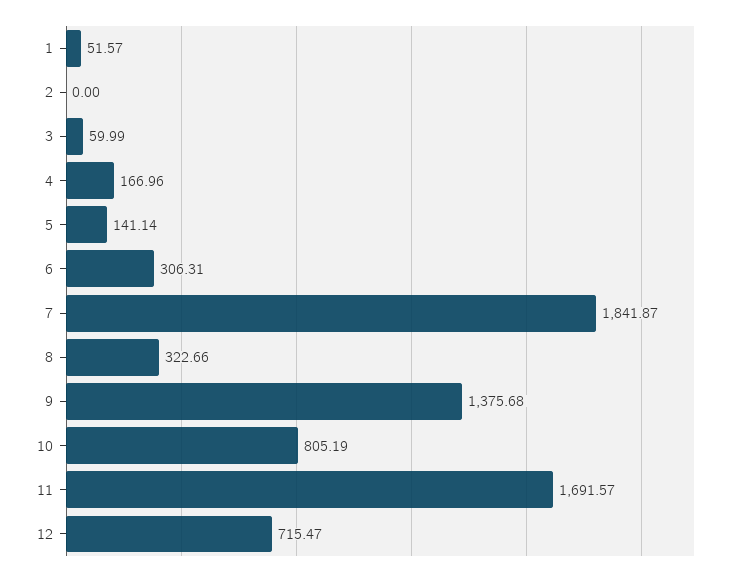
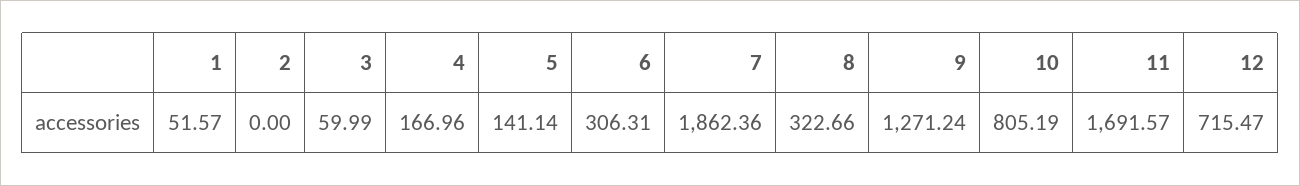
  {
    "1": 51.57,
    "2": 0,
    "3": 59.99,
    "4": 166.96,
    "5": 141.14,
    "6": 306.31,
-   "7": 1841.87,
+   "7": 1862.36,
    "8": 322.66,
-   "9": 1375.68,
+   "9": 1271.24,
    "10": 805.19,
    "11": 1691.57,
    "12": 715.47
  }

